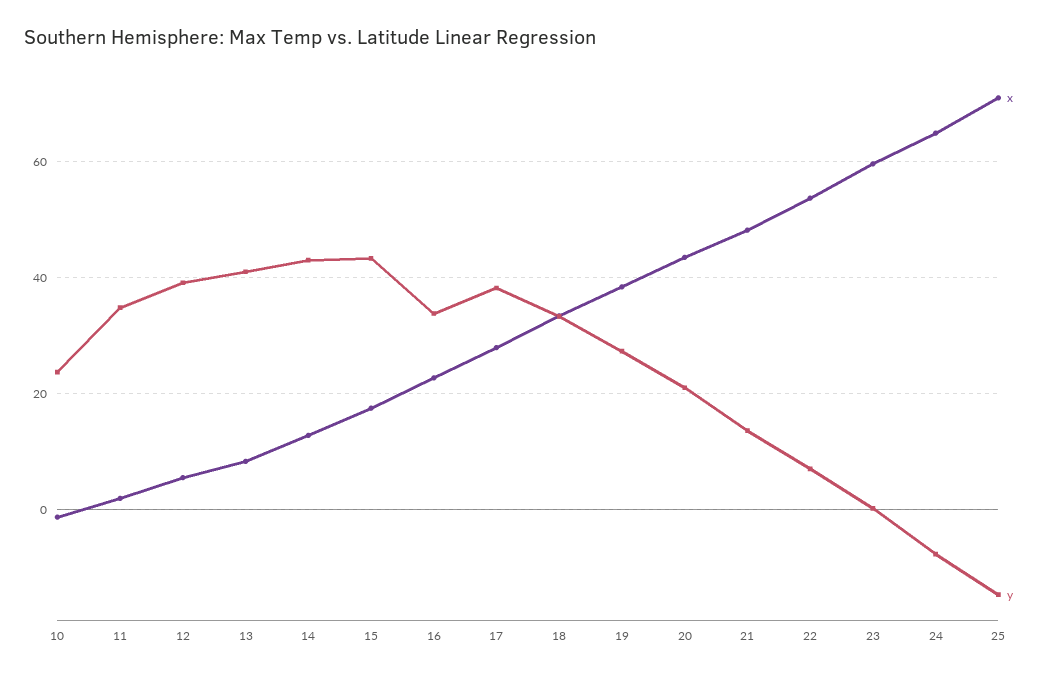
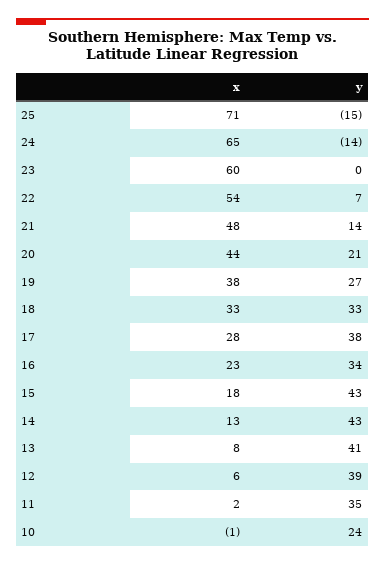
  {
    "x": {
      "10": -1,
      "11": 2,
      "12": 6,
      "13": 8,
      "14": 13,
      "15": 18,
      "16": 23,
      "17": 28,
      "18": 33,
      "19": 38,
      "20": 44,
      "21": 48,
      "22": 54,
      "23": 60,
      "24": 65,
      "25": 71
    },
    "y": {
      "10": 24,
      "11": 35,
      "12": 39,
      "13": 41,
      "14": 43,
      "15": 43,
      "16": 34,
      "17": 38,
      "18": 33,
      "19": 27,
      "20": 21,
      "21": 14,
      "22": 7,
      "23": 0,
-     "24": -8,
+     "24": -14,
      "25": -15
    }
  }

